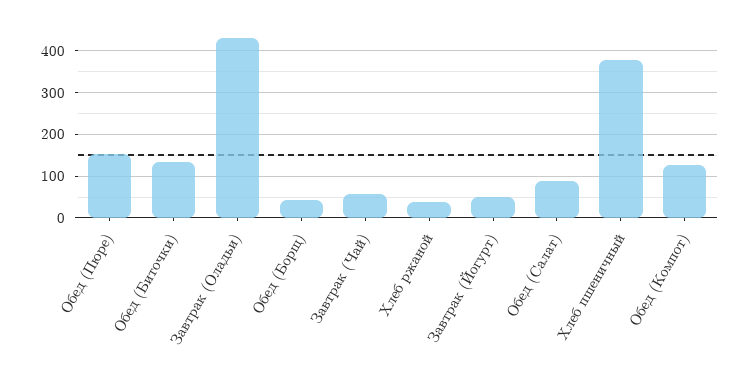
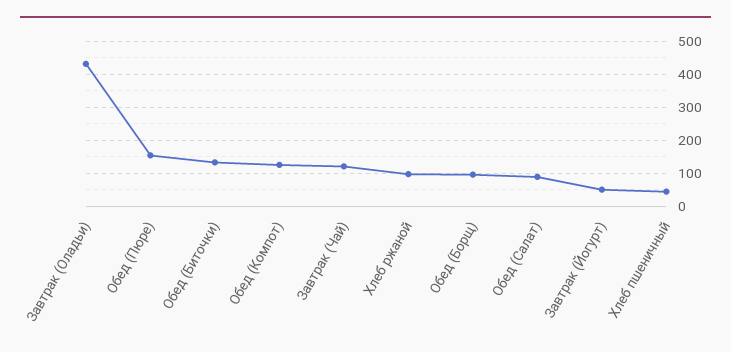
  {
    "Обед (Пюре)": 160,
    "Обед (Биточки)": 140,
    "Завтрак (Оладьи)": 440,
-   "Обед (Борщ)": 40,
+   "Обед (Борщ)": 100,
-   "Завтрак (Чай)": 60,
+   "Завтрак (Чай)": 120,
-   "Хлеб ржаной": 40,
+   "Хлеб ржаной": 100,
    "Завтрак (Йогурт)": 60,
    "Обед (Салат)": 80,
-   "Хлеб пшеничный": 380,
+   "Хлеб пшеничный": 40,
    "Обед (Компот)": 120
  }

